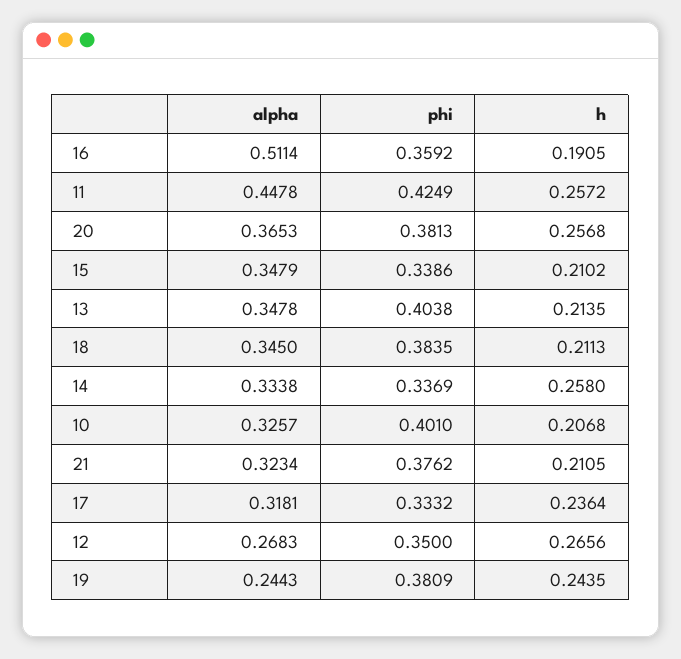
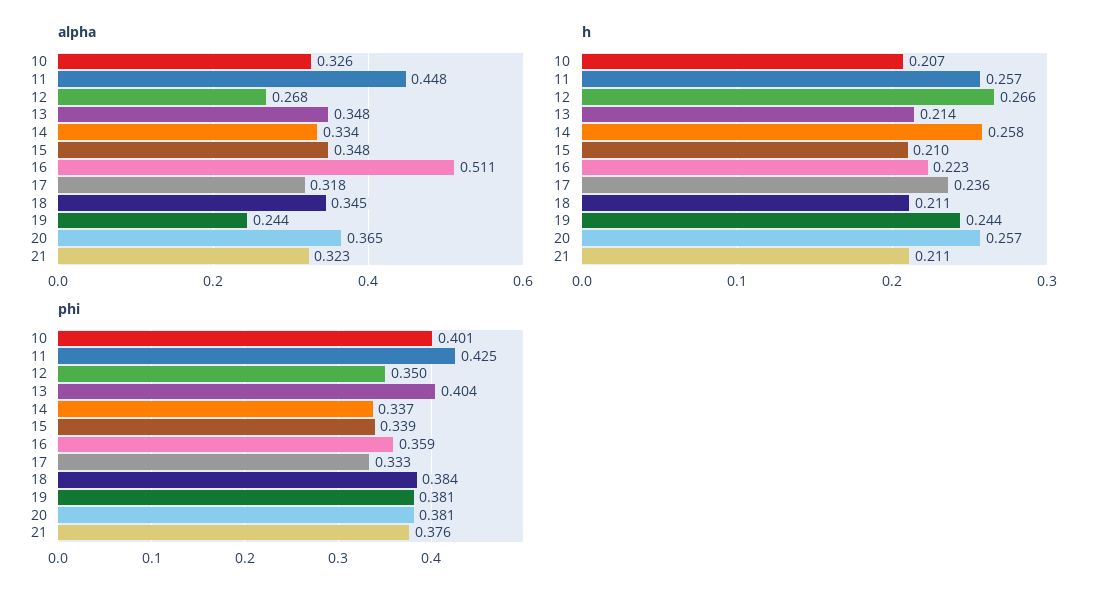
  {
    "alpha": {
      "16": 0.5114,
      "11": 0.4478,
      "20": 0.3653,
      "15": 0.3479,
      "13": 0.3478,
      "18": 0.345,
      "14": 0.3338,
      "10": 0.3257,
      "21": 0.3234,
      "17": 0.3181,
      "12": 0.2683,
      "19": 0.2443
    },
    "phi": {
      "16": 0.3592,
      "11": 0.4249,
      "20": 0.3813,
      "15": 0.3386,
      "13": 0.4038,
      "18": 0.3835,
      "14": 0.3369,
      "10": 0.401,
      "21": 0.3762,
      "17": 0.3332,
      "12": 0.35,
      "19": 0.3809
    },
    "h": {
-     "16": 0.1905,
+     "16": 0.223,
      "11": 0.2572,
      "20": 0.2568,
      "15": 0.2102,
      "13": 0.2135,
      "18": 0.2113,
      "14": 0.258,
      "10": 0.2068,
      "21": 0.2105,
      "17": 0.2364,
      "12": 0.2656,
      "19": 0.2435
    }
  }

